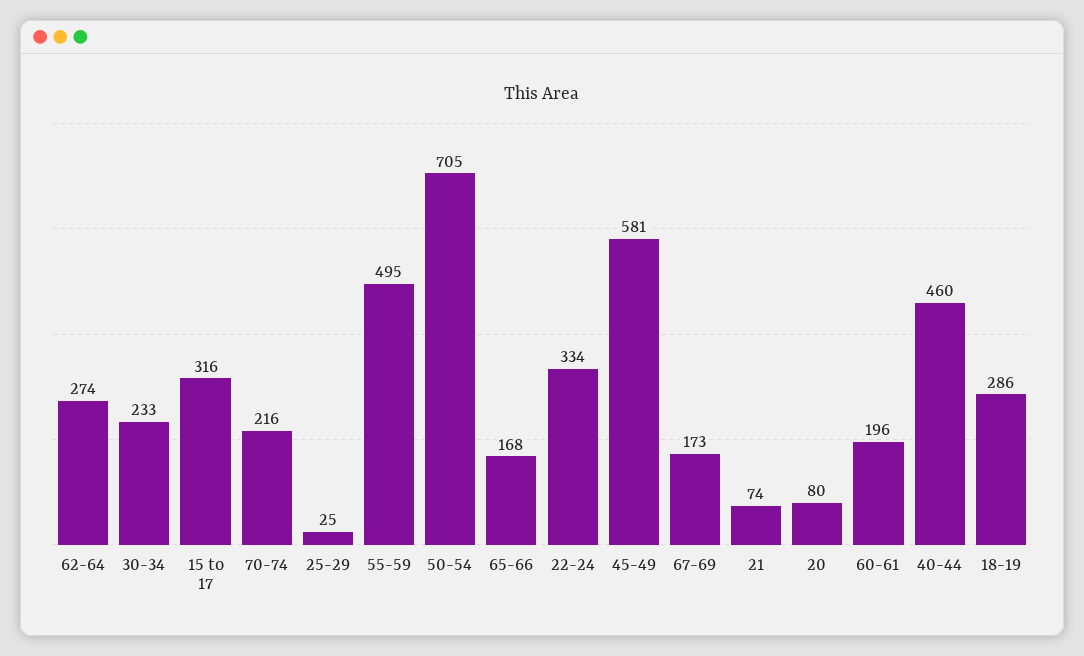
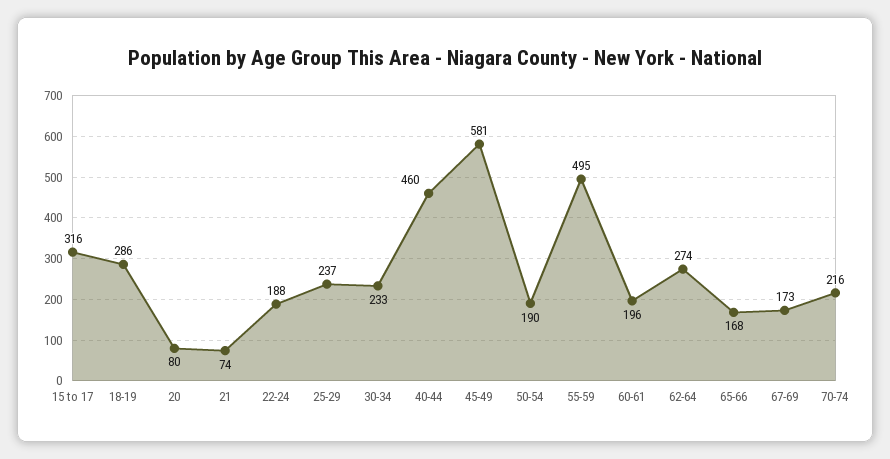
  {
    "62-64": 274,
    "30-34": 233,
    "15 to 17": 316,
    "70-74": 216,
-   "25-29": 25,
+   "25-29": 237,
    "55-59": 495,
-   "50-54": 705,
+   "50-54": 190,
    "65-66": 168,
-   "22-24": 334,
+   "22-24": 188,
    "45-49": 581,
    "67-69": 173,
    "21": 74,
    "20": 80,
    "60-61": 196,
    "40-44": 460,
    "18-19": 286
  }

